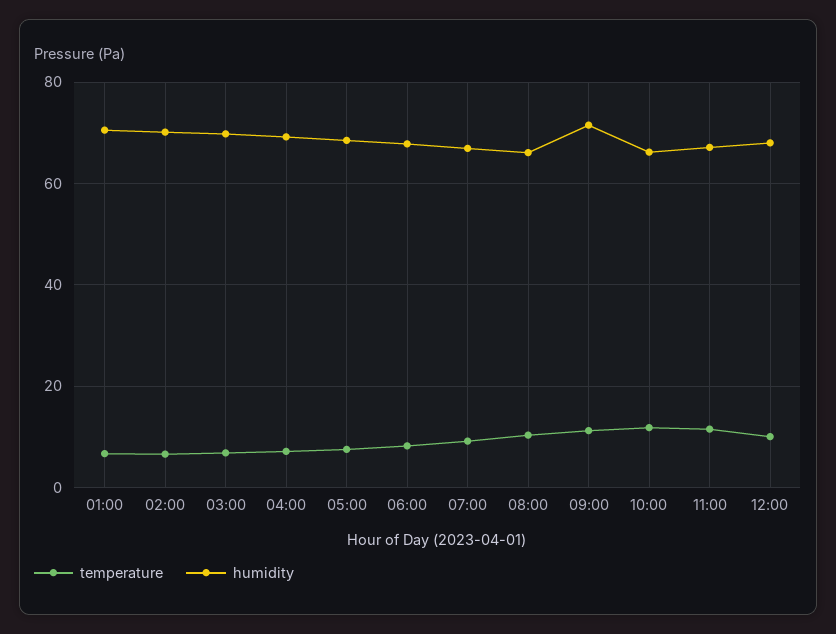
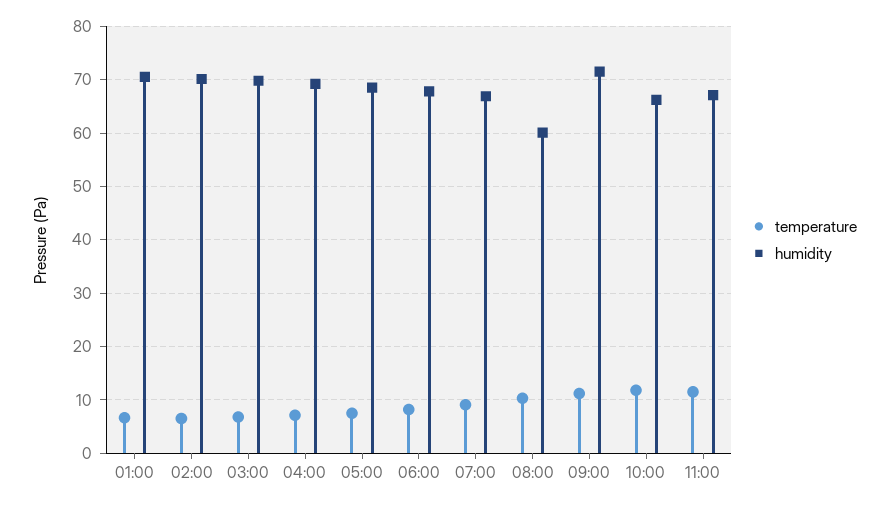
  {
    "temperature": {
      "01:00": 6,
      "02:00": 6,
      "03:00": 6,
      "04:00": 8,
      "05:00": 8,
      "06:00": 8,
      "07:00": 10,
      "08:00": 10,
      "09:00": 12,
      "10:00": 12,
-     "11:00": 12,
+     "11:00": 12
-     "12:00": 10
    },
    "humidity": {
      "01:00": 70,
      "02:00": 70,
      "03:00": 70,
      "04:00": 70,
      "05:00": 68,
      "06:00": 68,
      "07:00": 66,
-     "08:00": 66,
+     "08:00": 60,
      "09:00": 72,
      "10:00": 66,
-     "11:00": 68,
+     "11:00": 68
-     "12:00": 68
    }
  }

